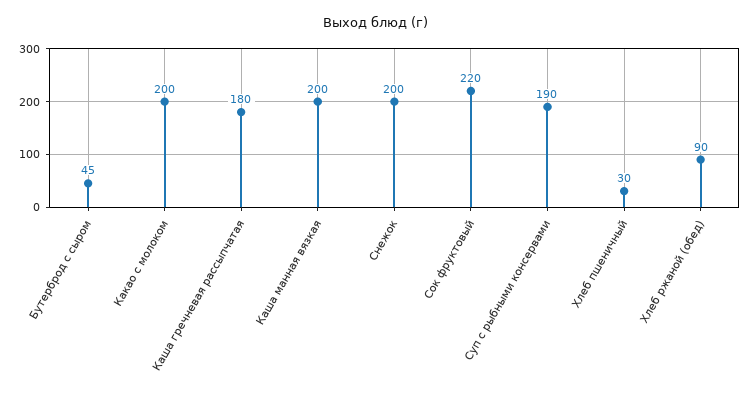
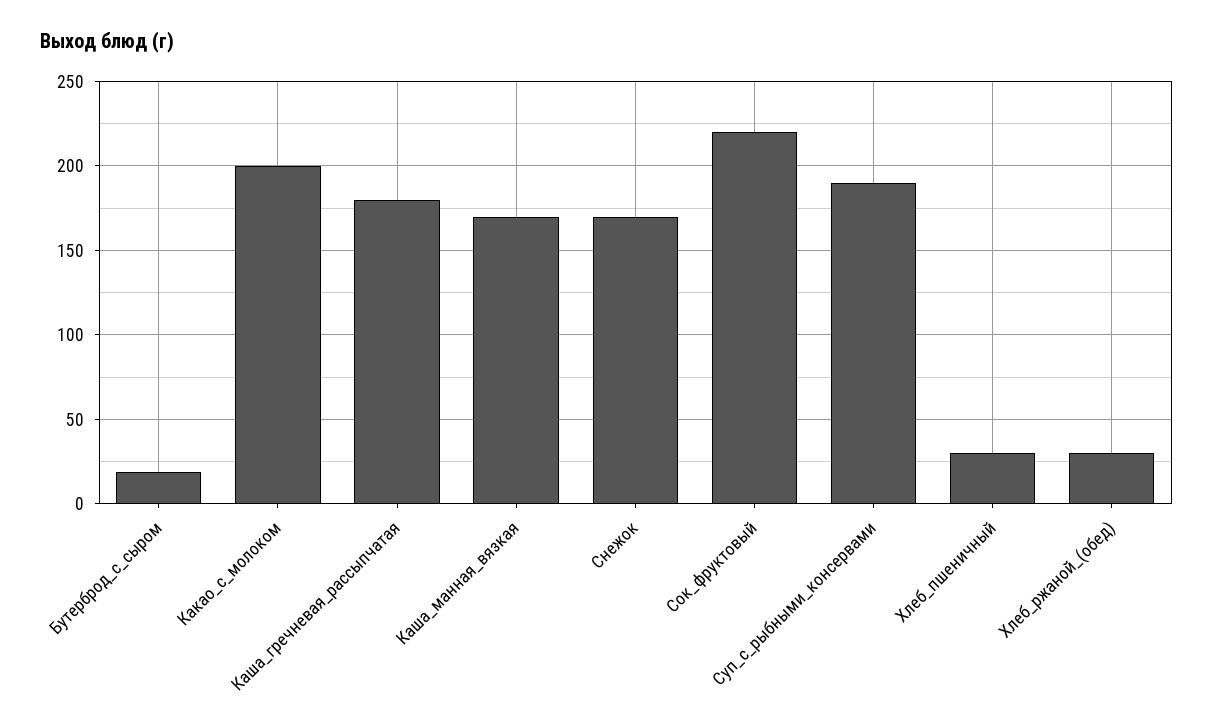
  {
-   "Бутерброд с сыром": 45,
+   "Бутерброд с сыром": 20,
    "Какао с молоком": 200,
    "Каша гречневая рассыпчатая": 180,
-   "Каша манная вязкая": 200,
+   "Каша манная вязкая": 170,
-   "Снежок": 200,
+   "Снежок": 170,
    "Сок фруктовый": 220,
    "Суп с рыбными консервами": 190,
    "Хлеб пшеничный": 30,
-   "Хлеб ржаной (обед)": 90
+   "Хлеб ржаной (обед)": 30
  }

